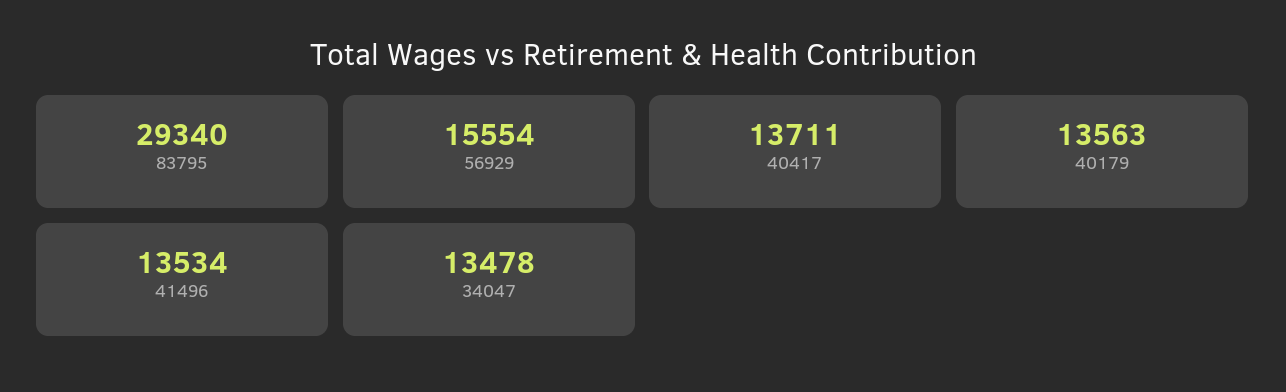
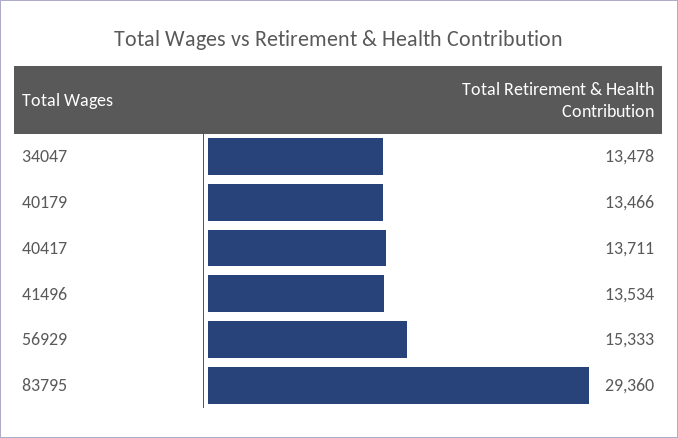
  {
-   "83795": 29340,
+   "83795": 29360,
-   "56929": 15554,
+   "56929": 15333,
    "40417": 13711,
-   "40179": 13563,
+   "40179": 13466,
    "41496": 13534,
    "34047": 13478
  }

